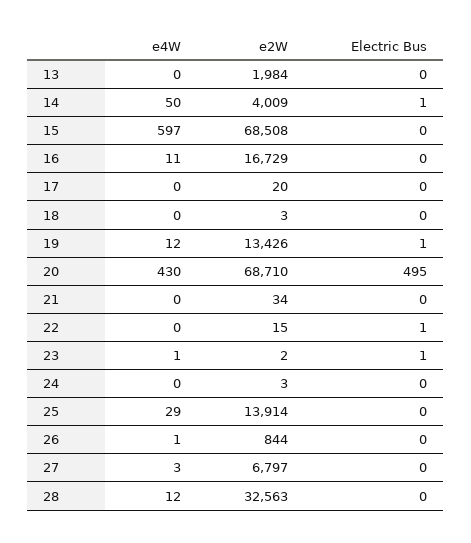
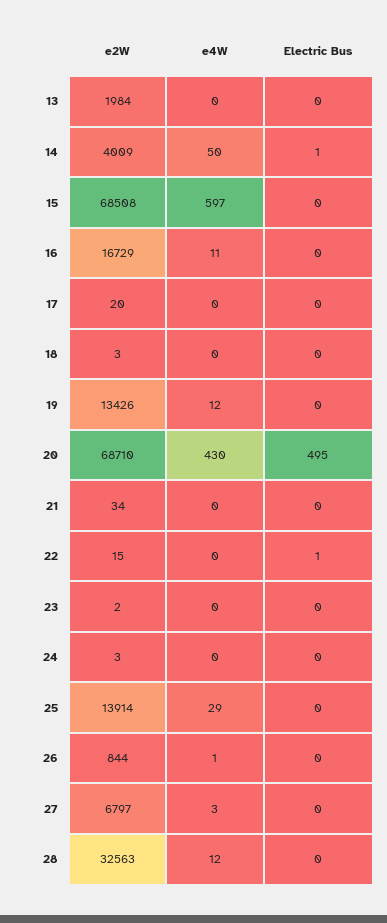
  {
    "e4W": {
      "13": 0,
      "14": 50,
      "15": 597,
      "16": 11,
      "17": 0,
      "18": 0,
      "19": 12,
      "20": 430,
      "21": 0,
      "22": 0,
-     "23": 1,
+     "23": 0,
      "24": 0,
      "25": 29,
      "26": 1,
      "27": 3,
      "28": 12
    },
    "e2W": {
      "13": 1984,
      "14": 4009,
      "15": 68508,
      "16": 16729,
      "17": 20,
      "18": 3,
      "19": 13426,
      "20": 68710,
      "21": 34,
      "22": 15,
      "23": 2,
      "24": 3,
      "25": 13914,
      "26": 844,
      "27": 6797,
      "28": 32563
    },
    "Electric Bus": {
      "13": 0,
      "14": 1,
      "15": 0,
      "16": 0,
      "17": 0,
      "18": 0,
-     "19": 1,
+     "19": 0,
      "20": 495,
      "21": 0,
      "22": 1,
-     "23": 1,
+     "23": 0,
      "24": 0,
      "25": 0,
      "26": 0,
      "27": 0,
      "28": 0
    }
  }

